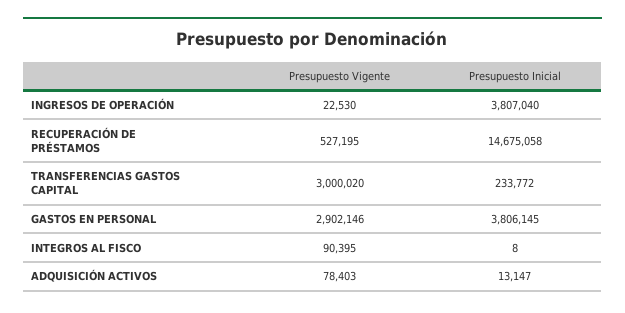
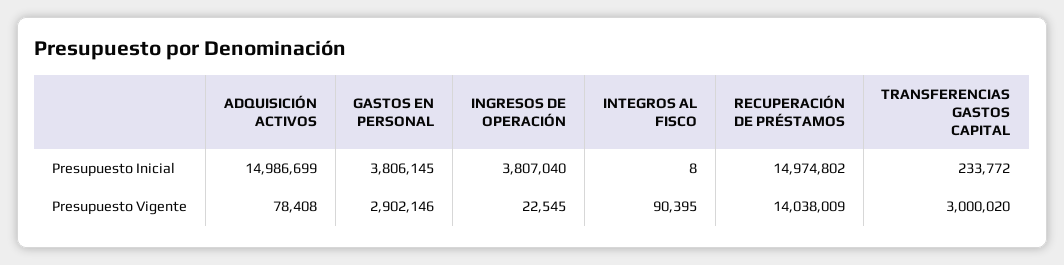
  {
    "Presupuesto Vigente": {
-     "INGRESOS DE OPERACIÓN": 22530,
+     "INGRESOS DE OPERACIÓN": 22545,
-     "RECUPERACIÓN DE PRÉSTAMOS": 527195,
+     "RECUPERACIÓN DE PRÉSTAMOS": 14038009,
      "TRANSFERENCIAS GASTOS CAPITAL": 3000020,
      "GASTOS EN PERSONAL": 2902146,
      "INTEGROS AL FISCO": 90395,
-     "ADQUISICIÓN ACTIVOS": 78403
+     "ADQUISICIÓN ACTIVOS": 78408
    },
    "Presupuesto Inicial": {
      "INGRESOS DE OPERACIÓN": 3807040,
-     "RECUPERACIÓN DE PRÉSTAMOS": 14675058,
+     "RECUPERACIÓN DE PRÉSTAMOS": 14974802,
      "TRANSFERENCIAS GASTOS CAPITAL": 233772,
      "GASTOS EN PERSONAL": 3806145,
      "INTEGROS AL FISCO": 8,
-     "ADQUISICIÓN ACTIVOS": 13147
+     "ADQUISICIÓN ACTIVOS": 14986699
    }
  }

